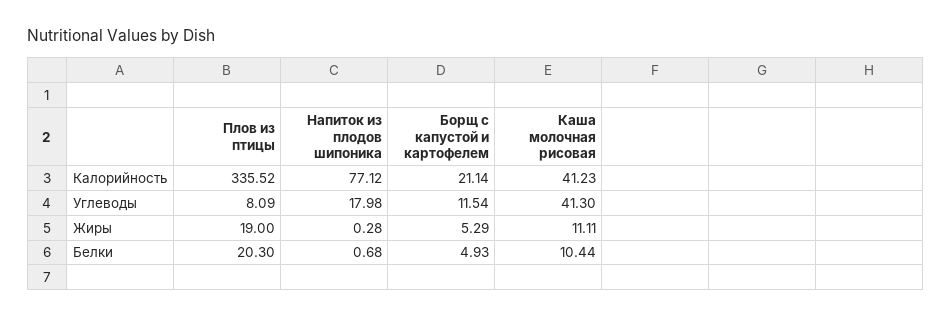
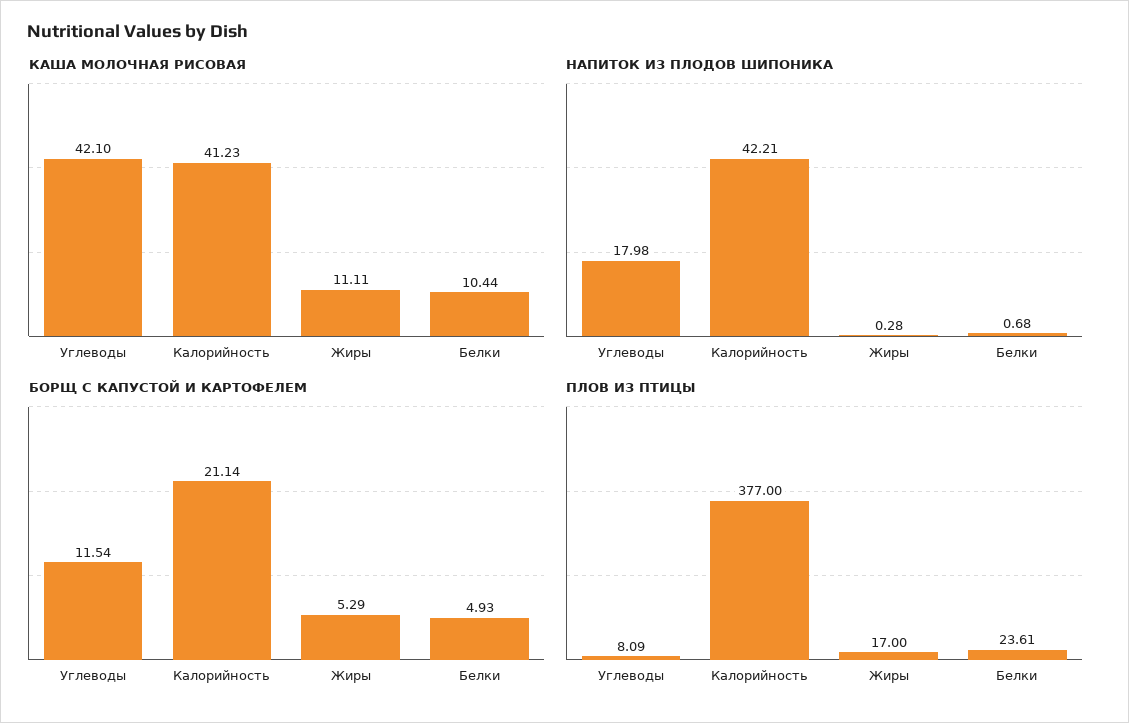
  {
    "Плов из птицы": {
-     "Калорийность": 335.52,
+     "Калорийность": 377,
      "Углеводы": 8.09,
-     "Жиры": 19,
+     "Жиры": 17,
-     "Белки": 20.3
+     "Белки": 23.61
    },
    "Напиток из плодов шипоника": {
-     "Калорийность": 77.12,
+     "Калорийность": 42.21,
      "Углеводы": 17.98,
      "Жиры": 0.28,
      "Белки": 0.68
    },
    "Борщ с капустой и картофелем": {
      "Калорийность": 21.14,
      "Углеводы": 11.54,
      "Жиры": 5.29,
      "Белки": 4.93
    },
    "Каша молочная рисовая": {
      "Калорийность": 41.23,
-     "Углеводы": 41.3,
+     "Углеводы": 42.1,
      "Жиры": 11.11,
      "Белки": 10.44
    }
  }

